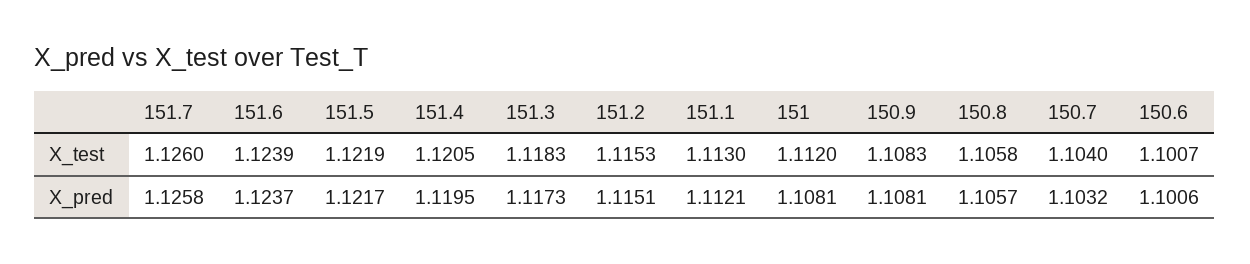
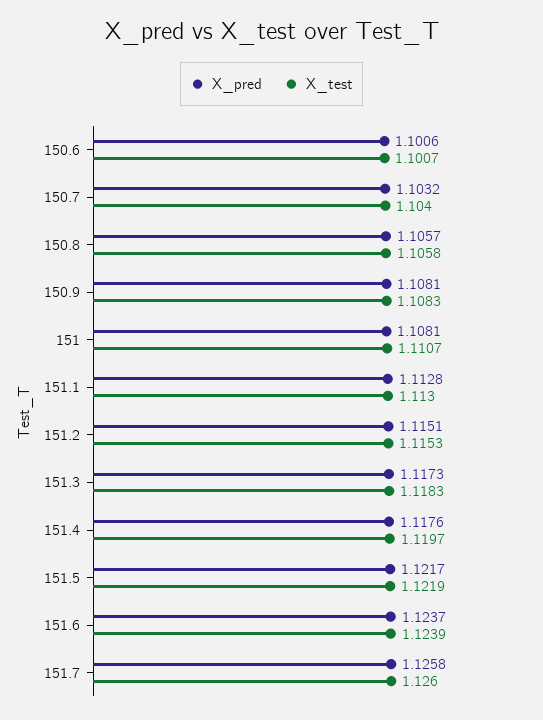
  {
    "X_test": {
      "151.7": 1.126,
      "151.6": 1.1239,
      "151.5": 1.1219,
-     "151.4": 1.1205,
+     "151.4": 1.1197,
      "151.3": 1.1183,
      "151.2": 1.1153,
      "151.1": 1.113,
-     "151": 1.112,
+     "151": 1.1107,
      "150.9": 1.1083,
      "150.8": 1.1058,
      "150.7": 1.104,
      "150.6": 1.1007
    },
    "X_pred": {
      "151.7": 1.1258,
      "151.6": 1.1237,
      "151.5": 1.1217,
-     "151.4": 1.1195,
+     "151.4": 1.1176,
      "151.3": 1.1173,
      "151.2": 1.1151,
-     "151.1": 1.1121,
+     "151.1": 1.1128,
      "151": 1.1081,
      "150.9": 1.1081,
      "150.8": 1.1057,
      "150.7": 1.1032,
      "150.6": 1.1006
    }
  }

